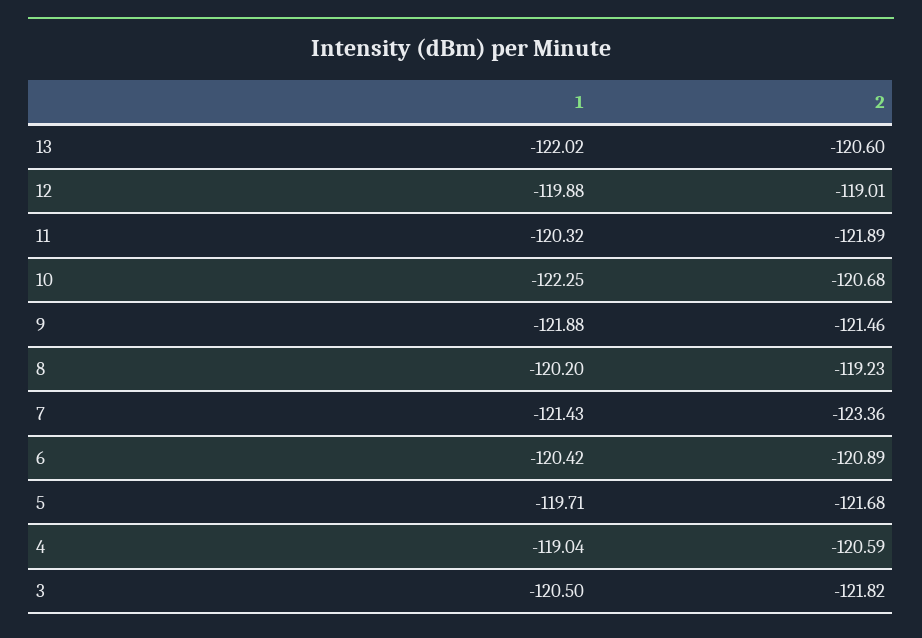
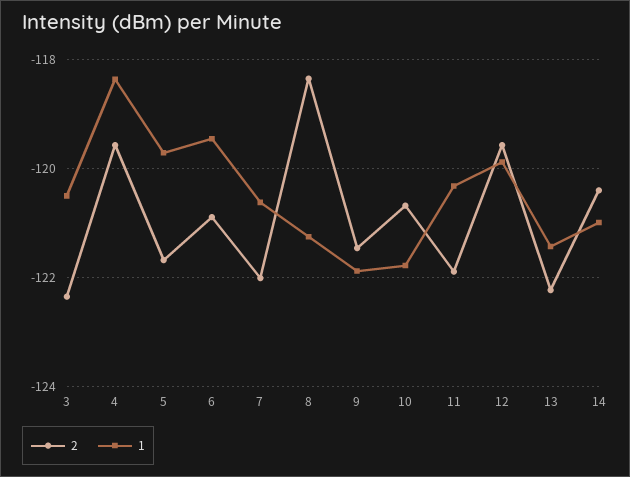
  {
    "1": {
-     "13": -122.02,
+     "13": -121.4,
      "12": -119.88,
      "11": -120.32,
-     "10": -122.25,
+     "10": -121.8,
      "9": -121.88,
-     "8": -120.2,
+     "8": -121.2,
-     "7": -121.43,
+     "7": -120.6,
-     "6": -120.42,
+     "6": -119.4,
      "5": -119.71,
-     "4": -119.04,
+     "4": -118.4,
-     "3": -120.5
+     "3": -120.5,
+     "14": -121
    },
    "2": {
-     "13": -120.6,
+     "13": -122.2,
-     "12": -119.01,
+     "12": -119.6,
      "11": -121.89,
      "10": -120.68,
      "9": -121.46,
-     "8": -119.23,
+     "8": -118.4,
-     "7": -123.36,
+     "7": -122,
      "6": -120.89,
      "5": -121.68,
-     "4": -120.59,
+     "4": -119.6,
-     "3": -121.82
+     "3": -122.4,
+     "14": -120.4
    }
  }

